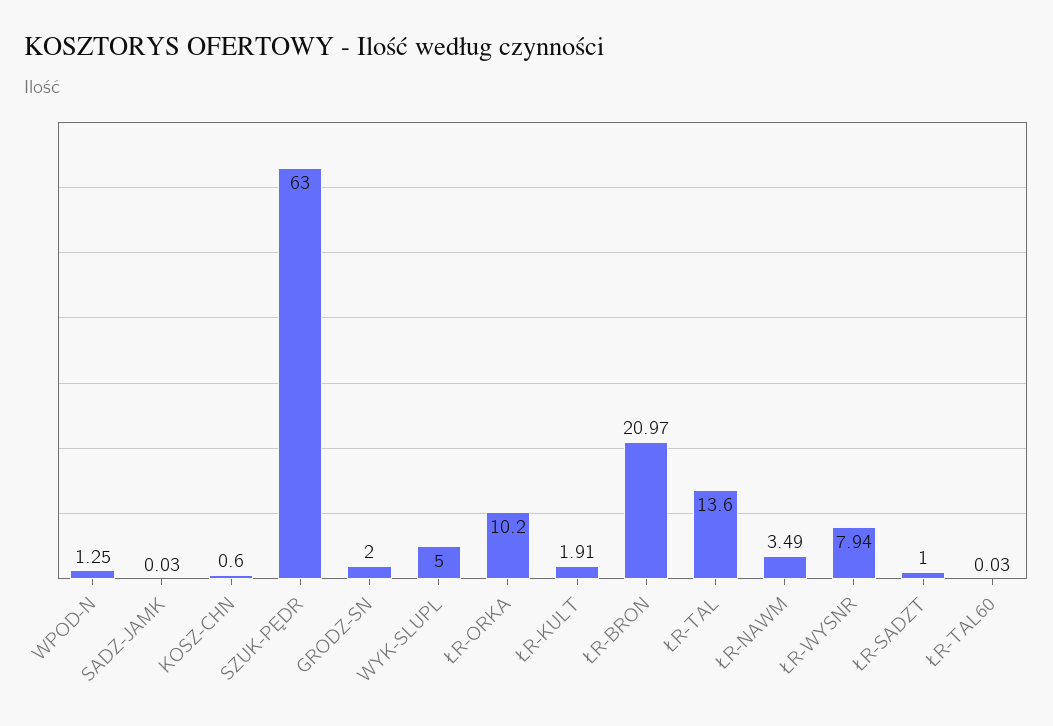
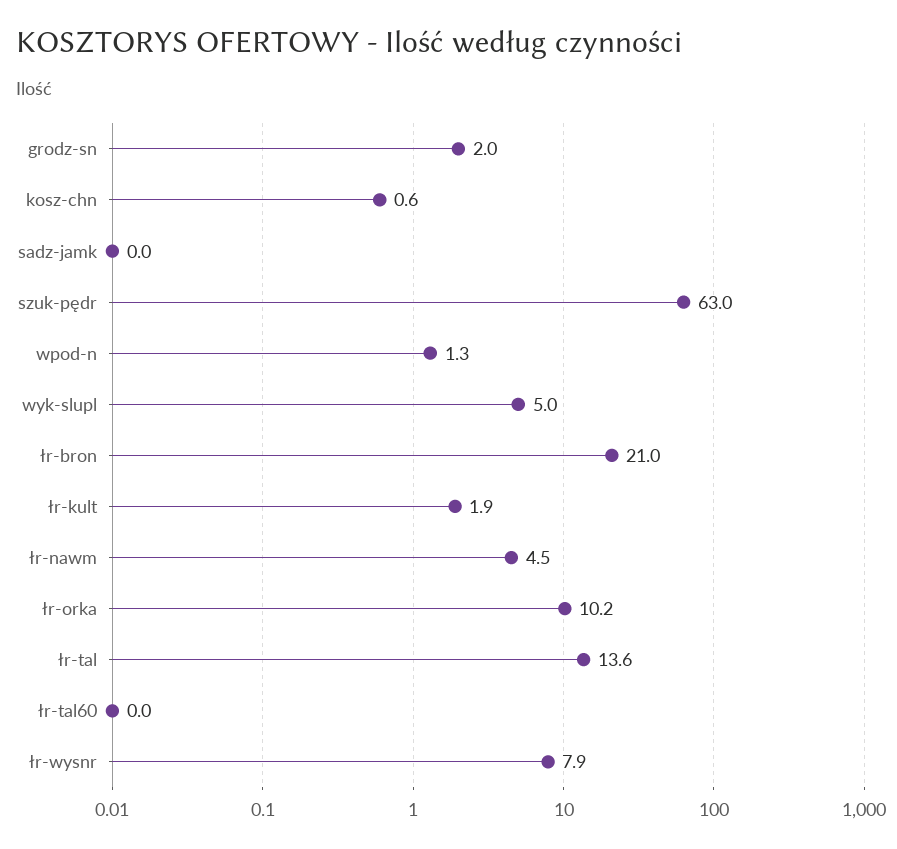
  {
    "WPOD-N": 1.25,
    "SADZ-JAMK": 0.03,
    "KOSZ-CHN": 0.6,
    "SZUK-PĘDR": 63,
    "GRODZ-SN": 2,
    "WYK-SLUPL": 5,
    "ŁR-ORKA": 10.2,
    "ŁR-KULT": 1.91,
    "ŁR-BRON": 20.97,
    "ŁR-TAL": 13.6,
-   "ŁR-NAWM": 3.49,
+   "ŁR-NAWM": 4.5,
    "ŁR-WYSNR": 7.94,
-   "ŁR-SADZT": 1,
    "ŁR-TAL60": 0.03
  }

